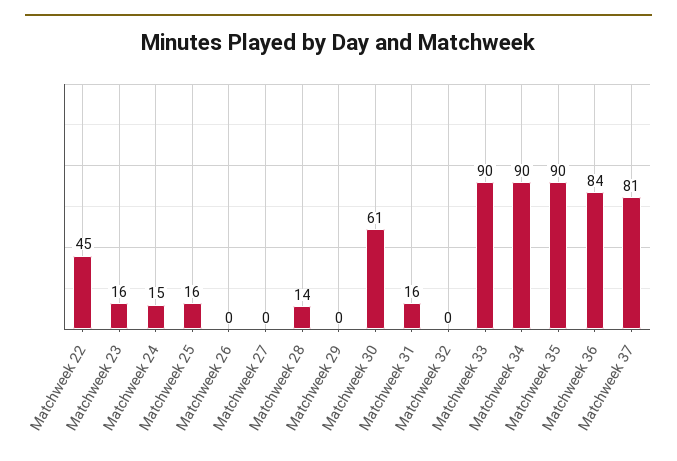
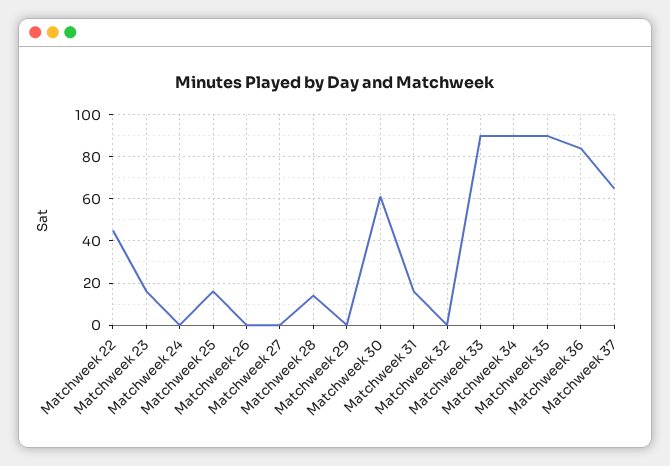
  {
    "Matchweek 22": 45,
    "Matchweek 23": 16,
-   "Matchweek 24": 15,
+   "Matchweek 24": 0,
    "Matchweek 25": 16,
    "Matchweek 26": 0,
    "Matchweek 27": 0,
    "Matchweek 28": 14,
    "Matchweek 29": 0,
    "Matchweek 30": 61,
    "Matchweek 31": 16,
    "Matchweek 32": 0,
    "Matchweek 33": 90,
    "Matchweek 34": 90,
    "Matchweek 35": 90,
    "Matchweek 36": 84,
-   "Matchweek 37": 81
+   "Matchweek 37": 65
  }

